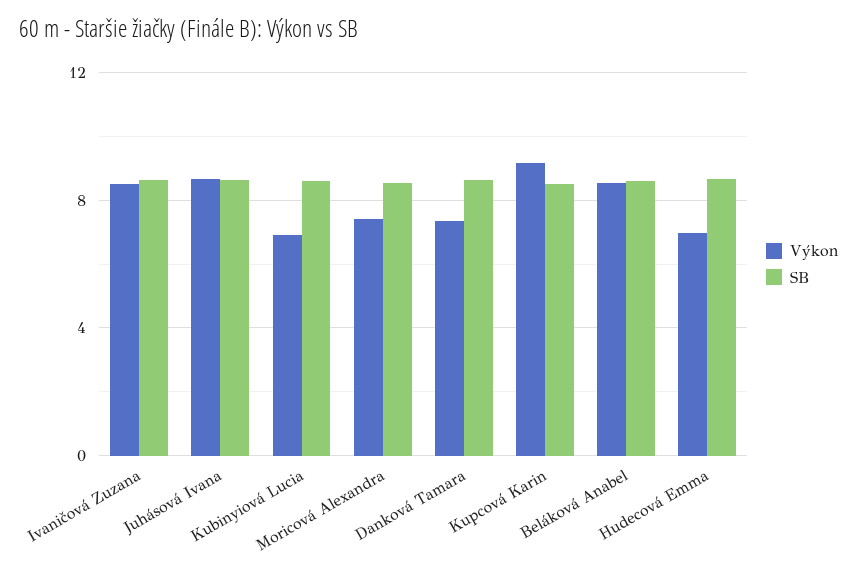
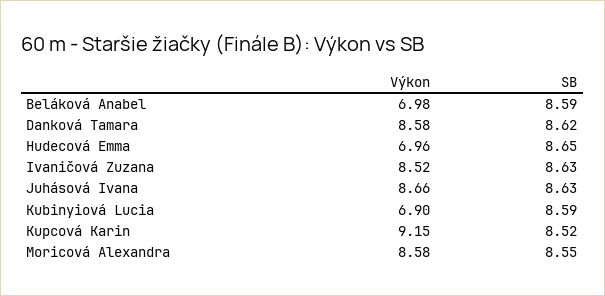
  {
    "Výkon": {
      "Ivaničová Zuzana": 8.52,
      "Juhásová Ivana": 8.66,
      "Kubinyiová Lucia": 6.9,
-     "Moricová Alexandra": 7.5,
+     "Moricová Alexandra": 8.58,
-     "Danková Tamara": 7.5,
+     "Danková Tamara": 8.58,
      "Kupcová Karin": 9.15,
-     "Beláková Anabel": 8.5,
+     "Beláková Anabel": 6.98,
      "Hudecová Emma": 6.96
    },
    "SB": {
      "Ivaničová Zuzana": 8.63,
      "Juhásová Ivana": 8.63,
      "Kubinyiová Lucia": 8.59,
      "Moricová Alexandra": 8.55,
      "Danková Tamara": 8.62,
      "Kupcová Karin": 8.52,
      "Beláková Anabel": 8.59,
      "Hudecová Emma": 8.65
    }
  }

